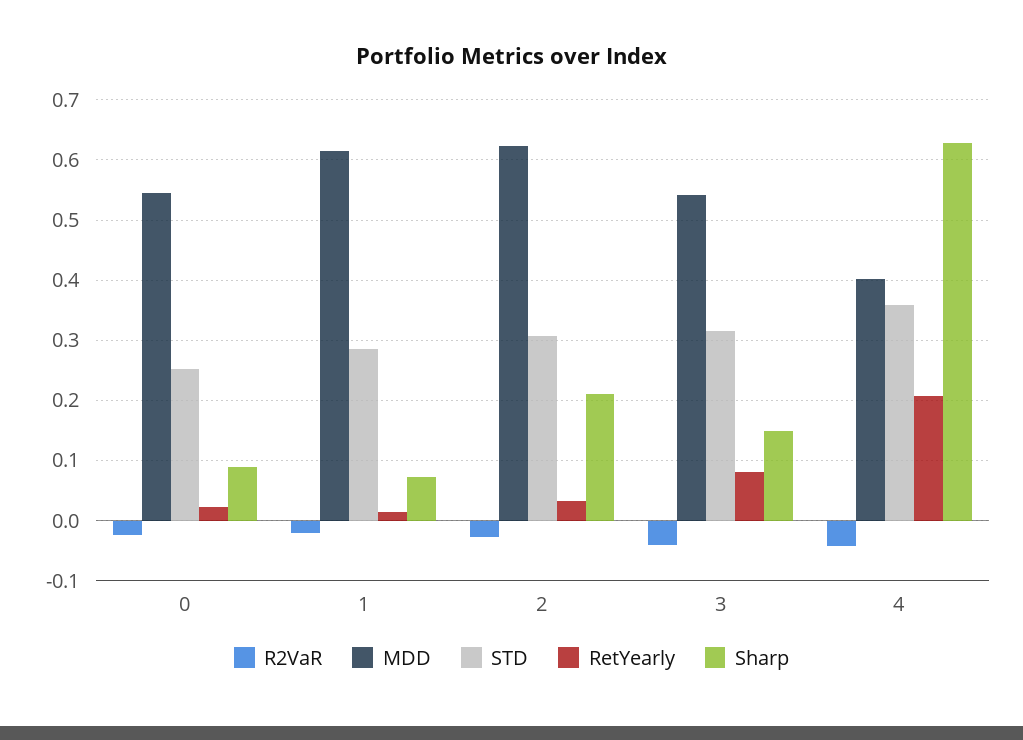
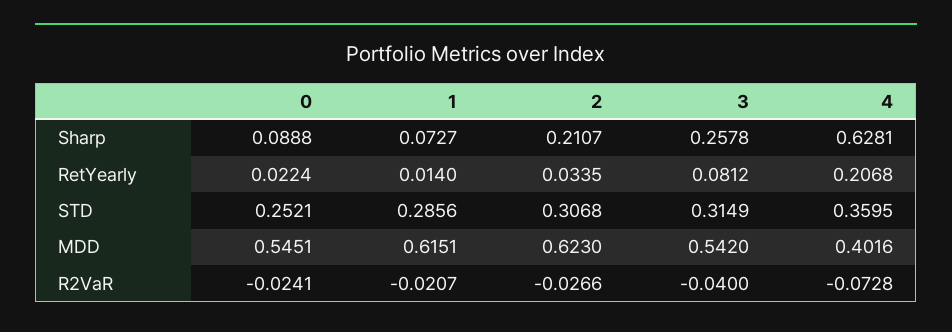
  {
    "R2VaR": {
      "0": -0.0241,
      "1": -0.0207,
      "2": -0.0266,
      "3": -0.04,
-     "4": -0.04
+     "4": -0.0728
    },
    "MDD": {
      "0": 0.5451,
      "1": 0.6151,
      "2": 0.623,
      "3": 0.542,
      "4": 0.4016
    },
    "STD": {
      "0": 0.2521,
      "1": 0.2856,
      "2": 0.3068,
      "3": 0.3149,
      "4": 0.3595
    },
    "RetYearly": {
      "0": 0.0224,
      "1": 0.014,
      "2": 0.0335,
      "3": 0.0812,
      "4": 0.2068
    },
    "Sharp": {
      "0": 0.0888,
      "1": 0.0727,
      "2": 0.2107,
-     "3": 0.15,
+     "3": 0.2578,
      "4": 0.6281
    }
  }

